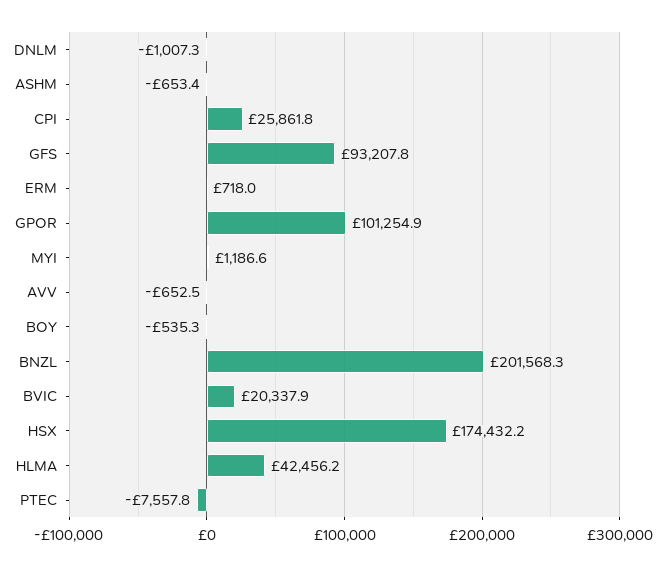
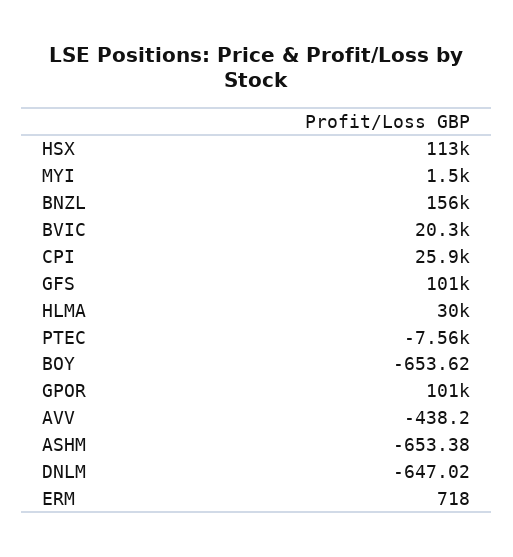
  {
-   "DNLM": -1007.3,
+   "DNLM": -647.02,
    "ASHM": -653.38,
    "CPI": 25861.8,
-   "GFS": 93207.8,
+   "GFS": 101000,
    "ERM": 718,
    "GPOR": 101254.9,
-   "MYI": 1186.6,
+   "MYI": 1500,
-   "AVV": -652.5,
+   "AVV": -438.2,
-   "BOY": -535.3,
+   "BOY": -653.62,
-   "BNZL": 201568.3,
+   "BNZL": 156000,
    "BVIC": 20337.9,
-   "HSX": 174432.2,
+   "HSX": 113000,
-   "HLMA": 42456.2,
+   "HLMA": 30000,
    "PTEC": -7557.8
  }

